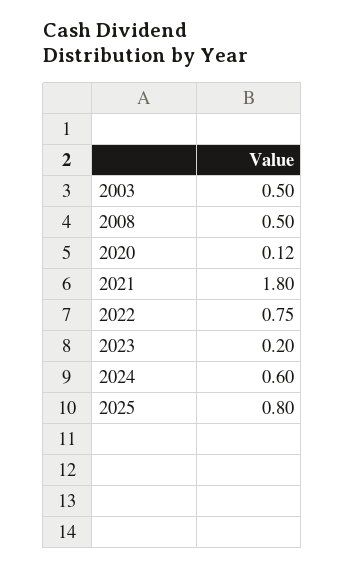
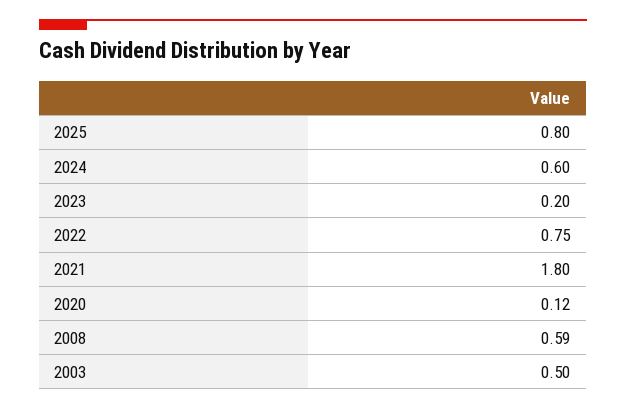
  {
    "2003": 0.5,
-   "2008": 0.5,
+   "2008": 0.59,
    "2020": 0.12,
    "2021": 1.8,
    "2022": 0.75,
    "2023": 0.2,
    "2024": 0.6,
    "2025": 0.8
  }

